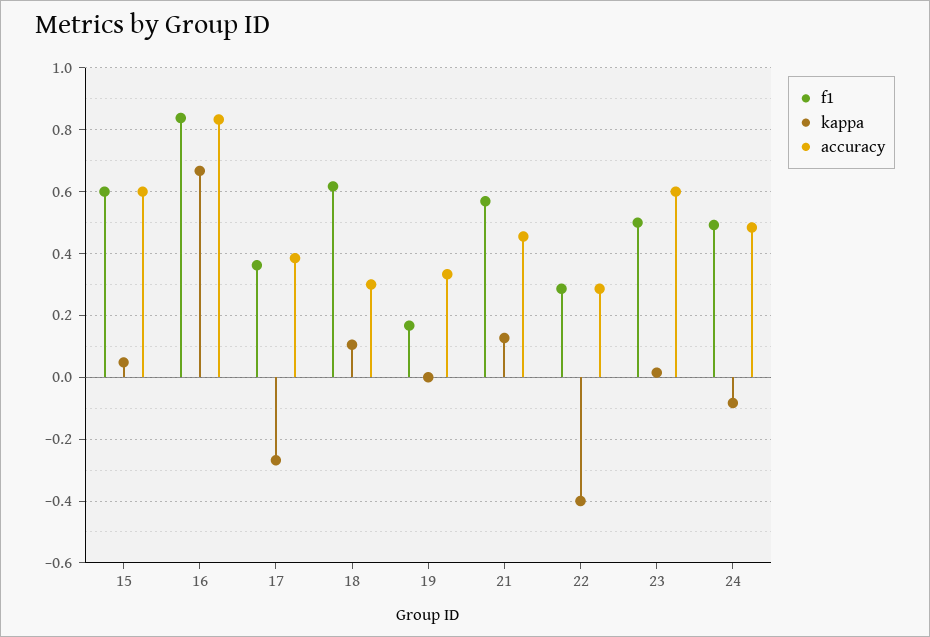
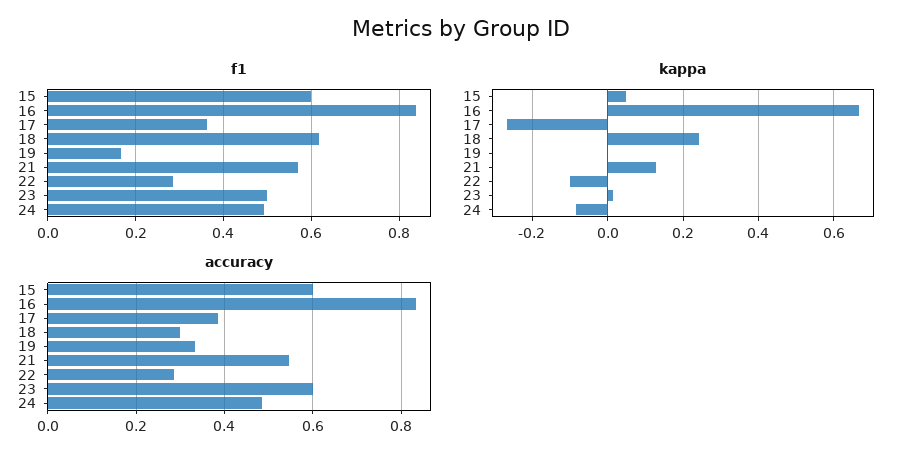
  {
    "f1": {
      "15": 0.6,
      "16": 0.84,
      "17": 0.36,
      "18": 0.62,
      "19": 0.16,
      "21": 0.56,
      "22": 0.28,
      "23": 0.5,
      "24": 0.5
    },
    "kappa": {
      "15": 0.04,
      "16": 0.66,
      "17": -0.26,
-     "18": 0.1,
+     "18": 0.24,
      "19": 0,
      "21": 0.12,
-     "22": -0.4,
+     "22": -0.1,
      "23": 0.02,
      "24": -0.08
    },
    "accuracy": {
      "15": 0.6,
      "16": 0.84,
      "17": 0.38,
      "18": 0.3,
      "19": 0.34,
-     "21": 0.46,
+     "21": 0.54,
      "22": 0.28,
      "23": 0.6,
      "24": 0.48
    }
  }

